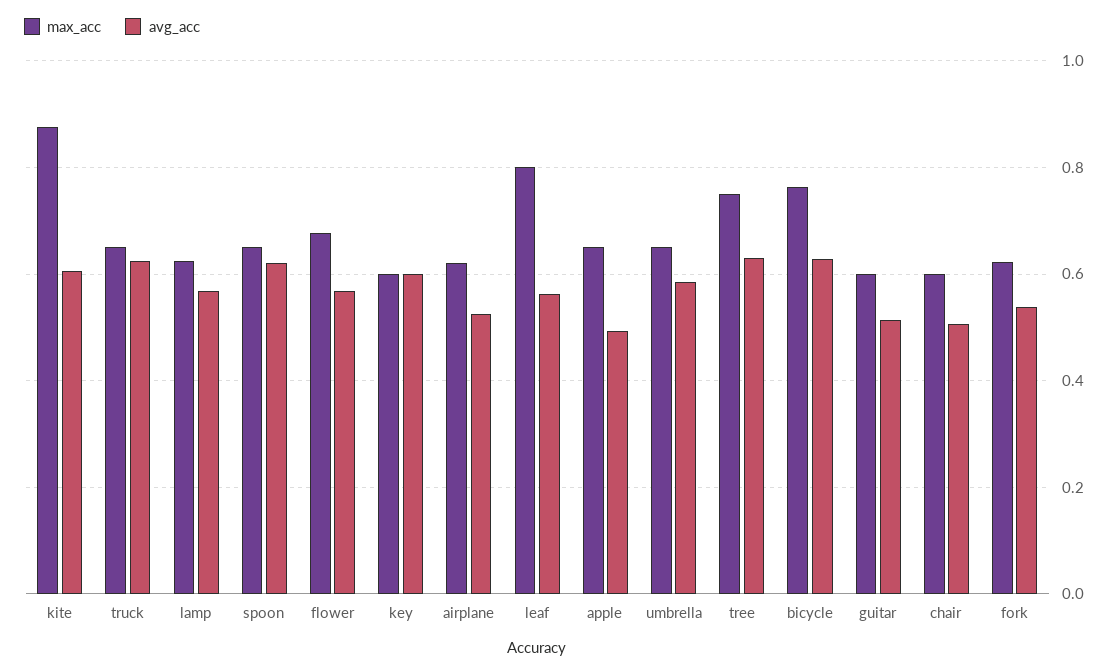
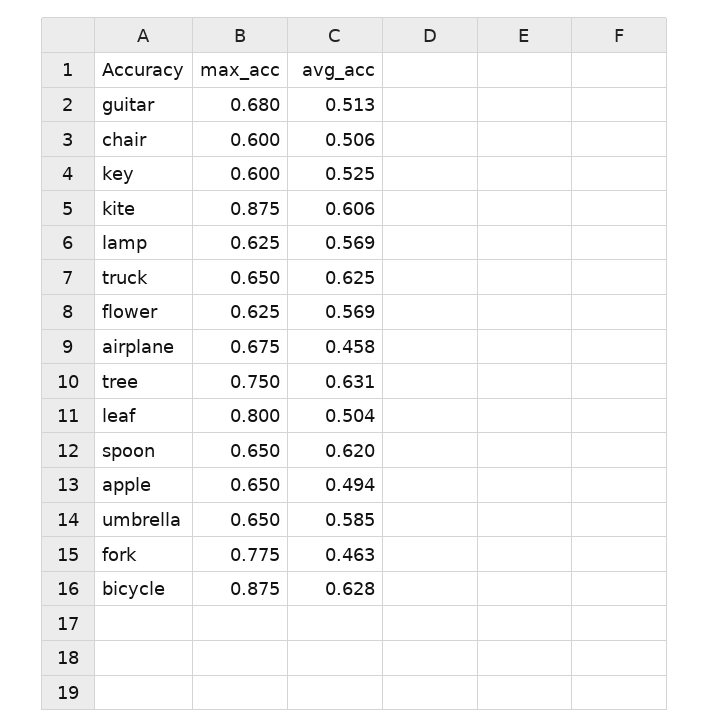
  {
    "max_acc": {
      "kite": 0.875,
      "truck": 0.65,
      "lamp": 0.625,
      "spoon": 0.65,
-     "flower": 0.68,
+     "flower": 0.625,
      "key": 0.6,
-     "airplane": 0.62,
+     "airplane": 0.675,
      "leaf": 0.8,
      "apple": 0.65,
      "umbrella": 0.65,
      "tree": 0.75,
-     "bicycle": 0.76,
+     "bicycle": 0.875,
-     "guitar": 0.6,
+     "guitar": 0.68,
      "chair": 0.6,
-     "fork": 0.62
+     "fork": 0.775
    },
    "avg_acc": {
      "kite": 0.606,
      "truck": 0.625,
      "lamp": 0.569,
      "spoon": 0.62,
      "flower": 0.569,
-     "key": 0.6,
+     "key": 0.525,
-     "airplane": 0.52,
+     "airplane": 0.458,
-     "leaf": 0.56,
+     "leaf": 0.504,
      "apple": 0.494,
      "umbrella": 0.585,
      "tree": 0.631,
      "bicycle": 0.628,
      "guitar": 0.513,
      "chair": 0.506,
-     "fork": 0.54
+     "fork": 0.463
    }
  }

